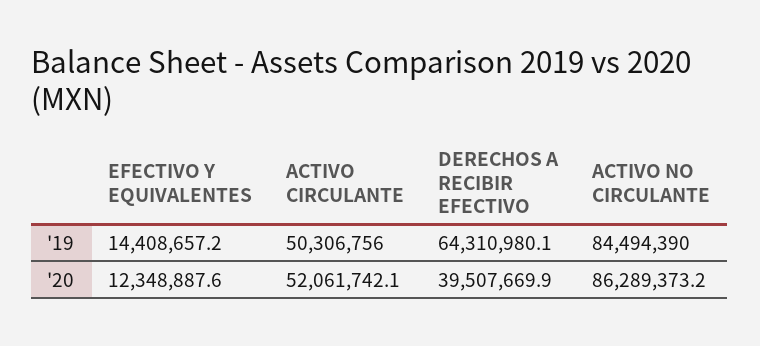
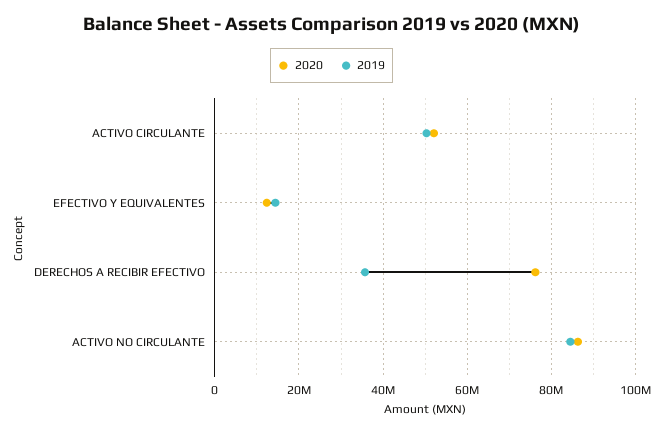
  {
    "'19": {
      "EFECTIVO Y EQUIVALENTES": 14408657.2,
      "ACTIVO CIRCULANTE": 50306756,
-     "DERECHOS A RECIBIR EFECTIVO": 64310980.1,
+     "DERECHOS A RECIBIR EFECTIVO": 36000000,
      "ACTIVO NO CIRCULANTE": 84494390
    },
    "'20": {
      "EFECTIVO Y EQUIVALENTES": 12348887.6,
      "ACTIVO CIRCULANTE": 52061742.1,
-     "DERECHOS A RECIBIR EFECTIVO": 39507669.9,
+     "DERECHOS A RECIBIR EFECTIVO": 76000000,
      "ACTIVO NO CIRCULANTE": 86289373.2
    }
  }

